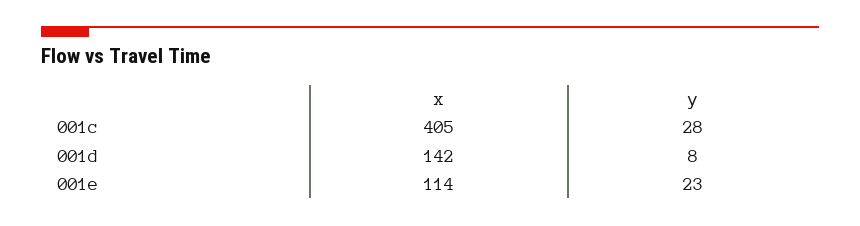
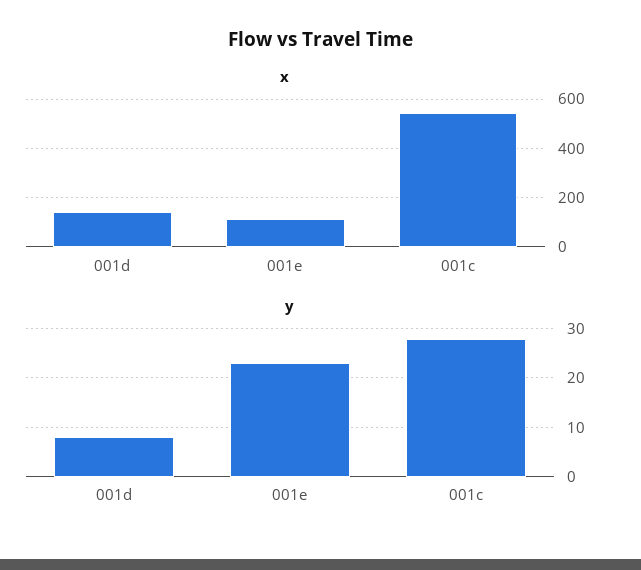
  {
    "x": {
-     "001c": 405,
+     "001c": 550,
      "001d": 142,
      "001e": 114
    },
    "y": {
      "001c": 28,
      "001d": 8,
      "001e": 23
    }
  }

